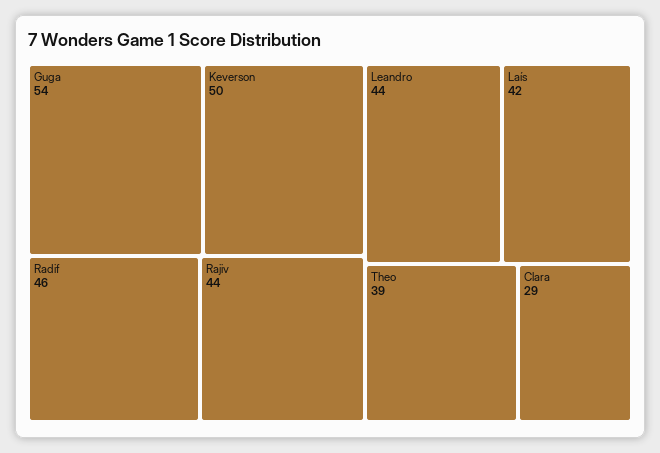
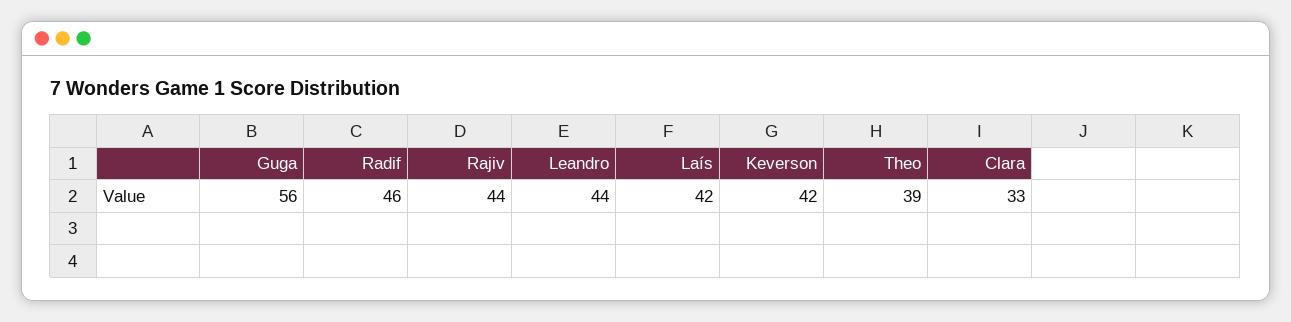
  {
-   "Guga": 54,
+   "Guga": 56,
-   "Keverson": 50,
+   "Keverson": 42,
    "Radif": 46,
    "Rajiv": 44,
    "Leandro": 44,
    "Laís": 42,
    "Theo": 39,
-   "Clara": 29
+   "Clara": 33
  }

